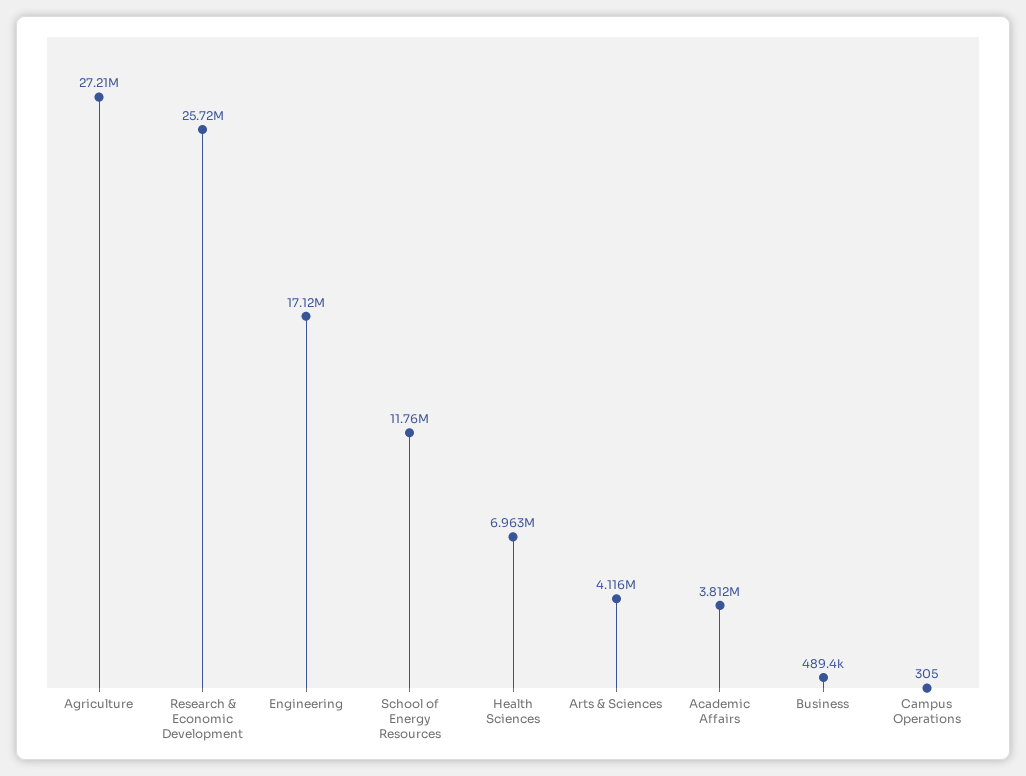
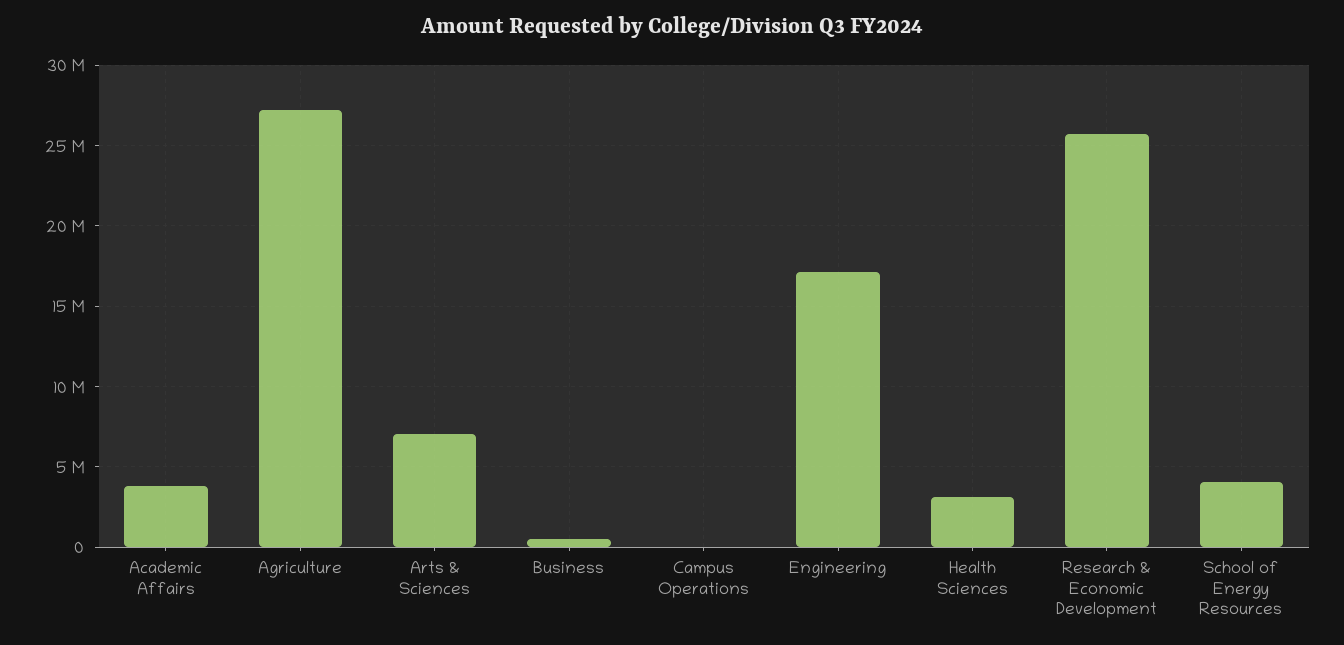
  {
    "Agriculture": 27210000,
    "Research & Economic Development": 25720000,
    "Engineering": 17120000,
-   "School of Energy Resources": 11760000,
+   "School of Energy Resources": 4000000,
-   "Health Sciences": 6963000,
+   "Health Sciences": 3000000,
-   "Arts & Sciences": 4116000,
+   "Arts & Sciences": 7000000,
    "Academic Affairs": 3812000,
    "Business": 489400,
    "Campus Operations": 305
  }

